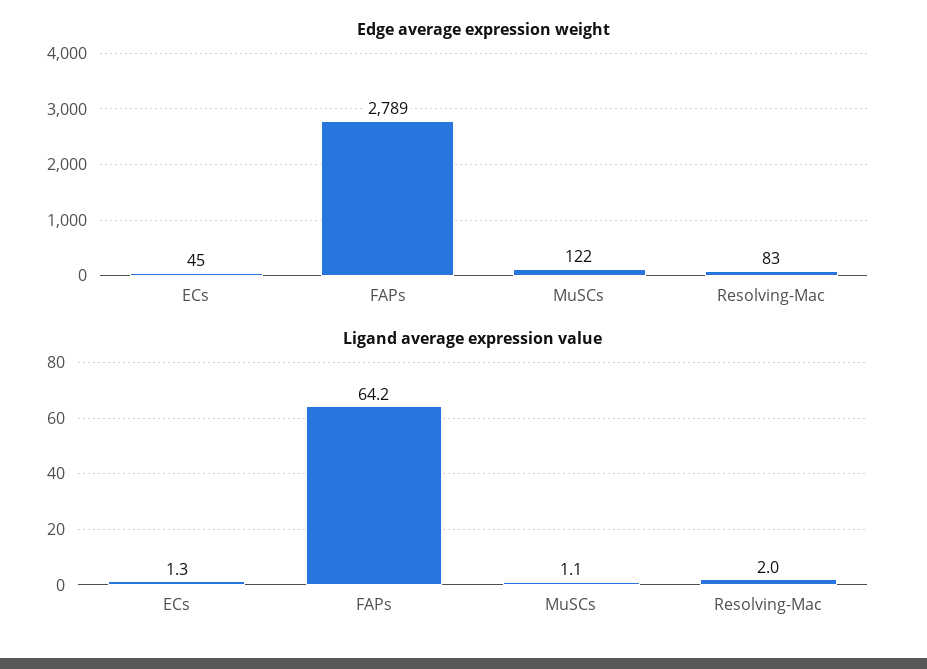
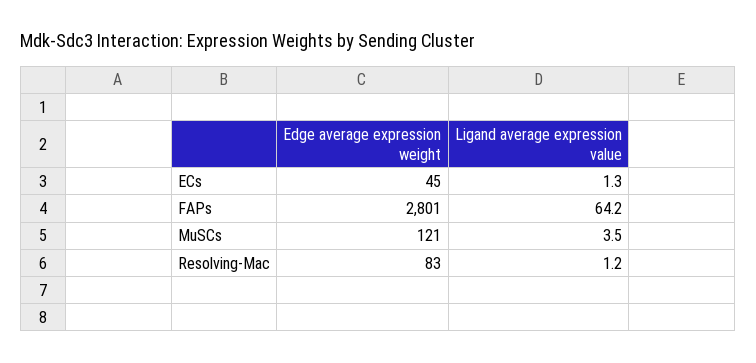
  {
    "Edge average expression weight": {
      "ECs": 45,
-     "FAPs": 2789,
+     "FAPs": 2801,
-     "MuSCs": 122,
+     "MuSCs": 121,
      "Resolving-Mac": 83
    },
    "Ligand average expression value": {
      "ECs": 1.3,
      "FAPs": 64.2,
-     "MuSCs": 1.1,
+     "MuSCs": 3.5,
-     "Resolving-Mac": 2
+     "Resolving-Mac": 1.2
    }
  }

